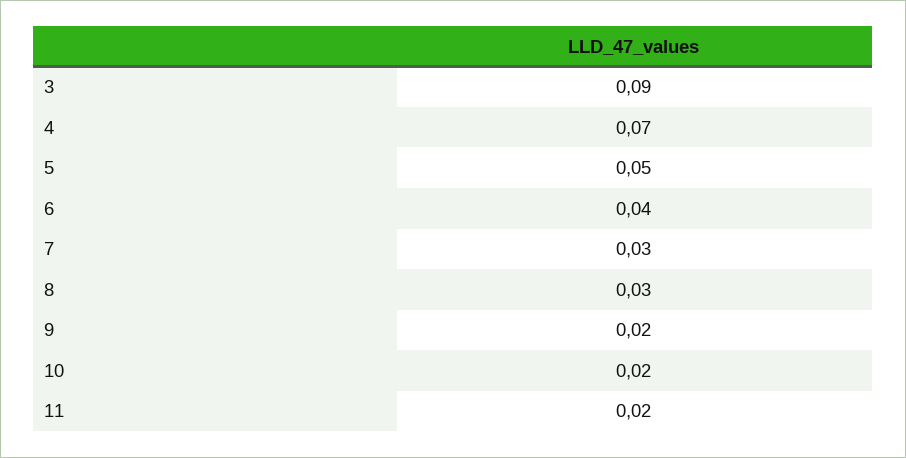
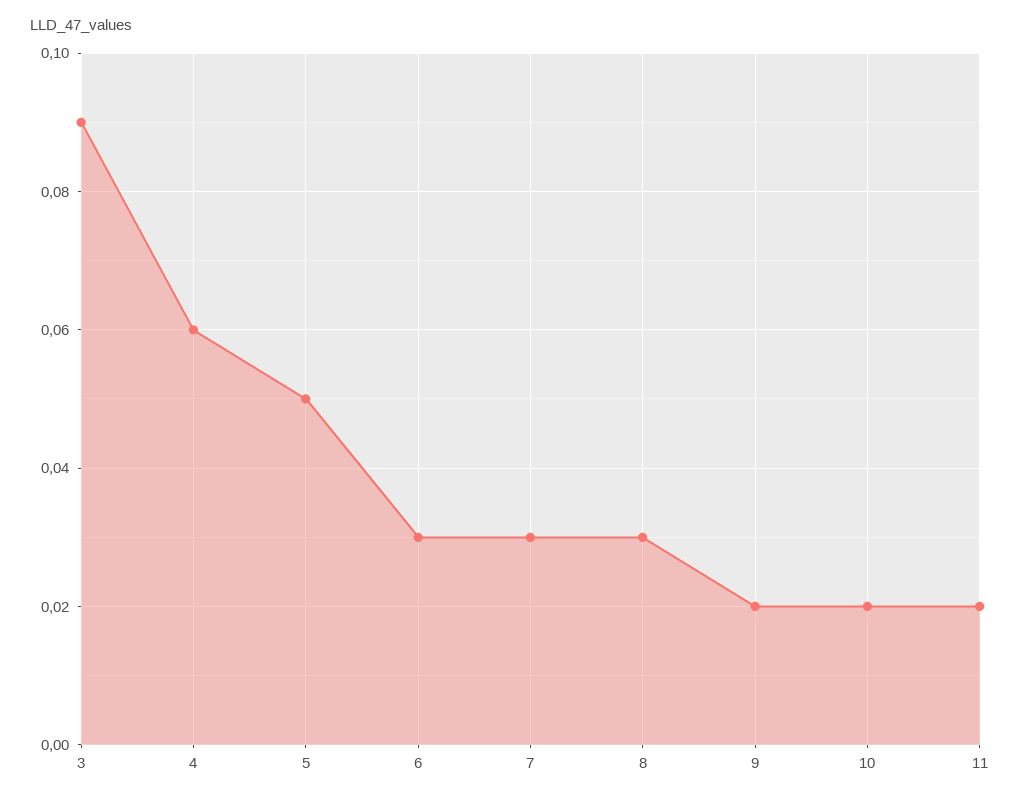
  {
    "3": 0.09,
-   "4": 0.07,
+   "4": 0.06,
    "5": 0.05,
-   "6": 0.04,
+   "6": 0.03,
    "7": 0.03,
    "8": 0.03,
    "9": 0.02,
    "10": 0.02,
    "11": 0.02
  }

